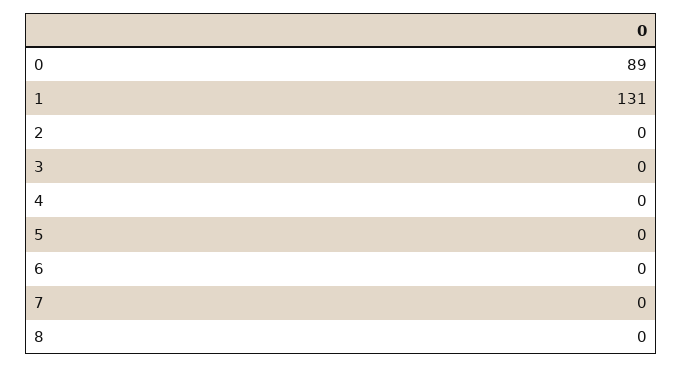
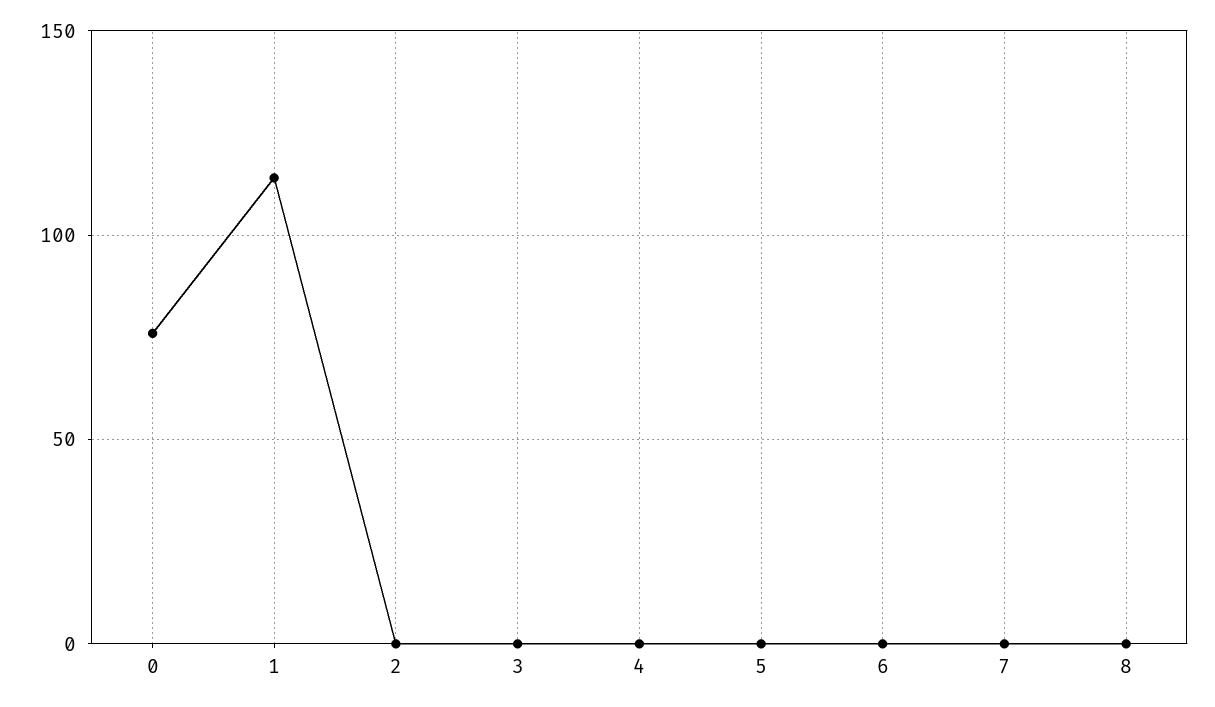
  {
-   "0": 89,
+   "0": 75,
-   "1": 131,
+   "1": 115,
    "2": 0,
    "3": 0,
    "4": 0,
    "5": 0,
    "6": 0,
    "7": 0,
    "8": 0
  }

